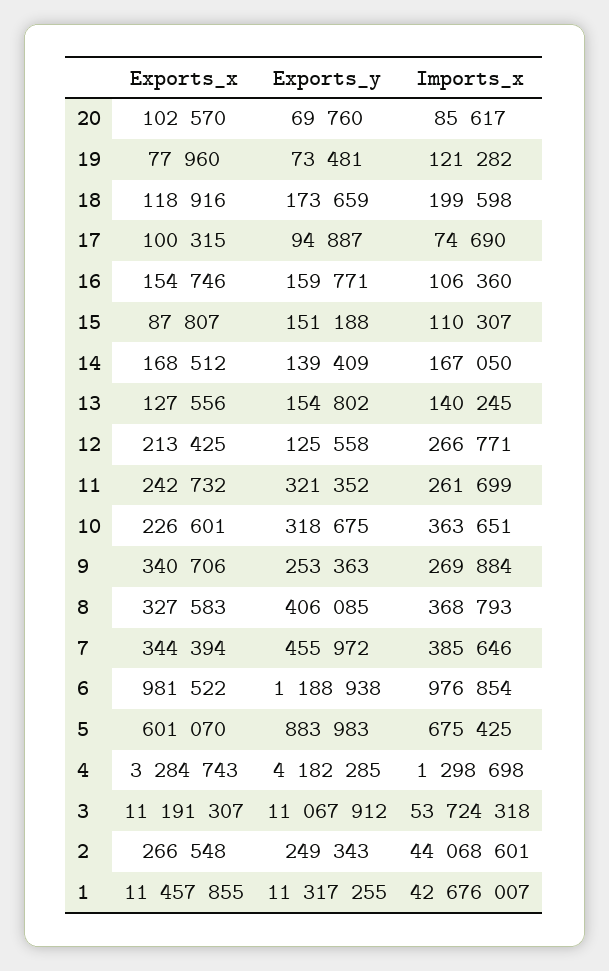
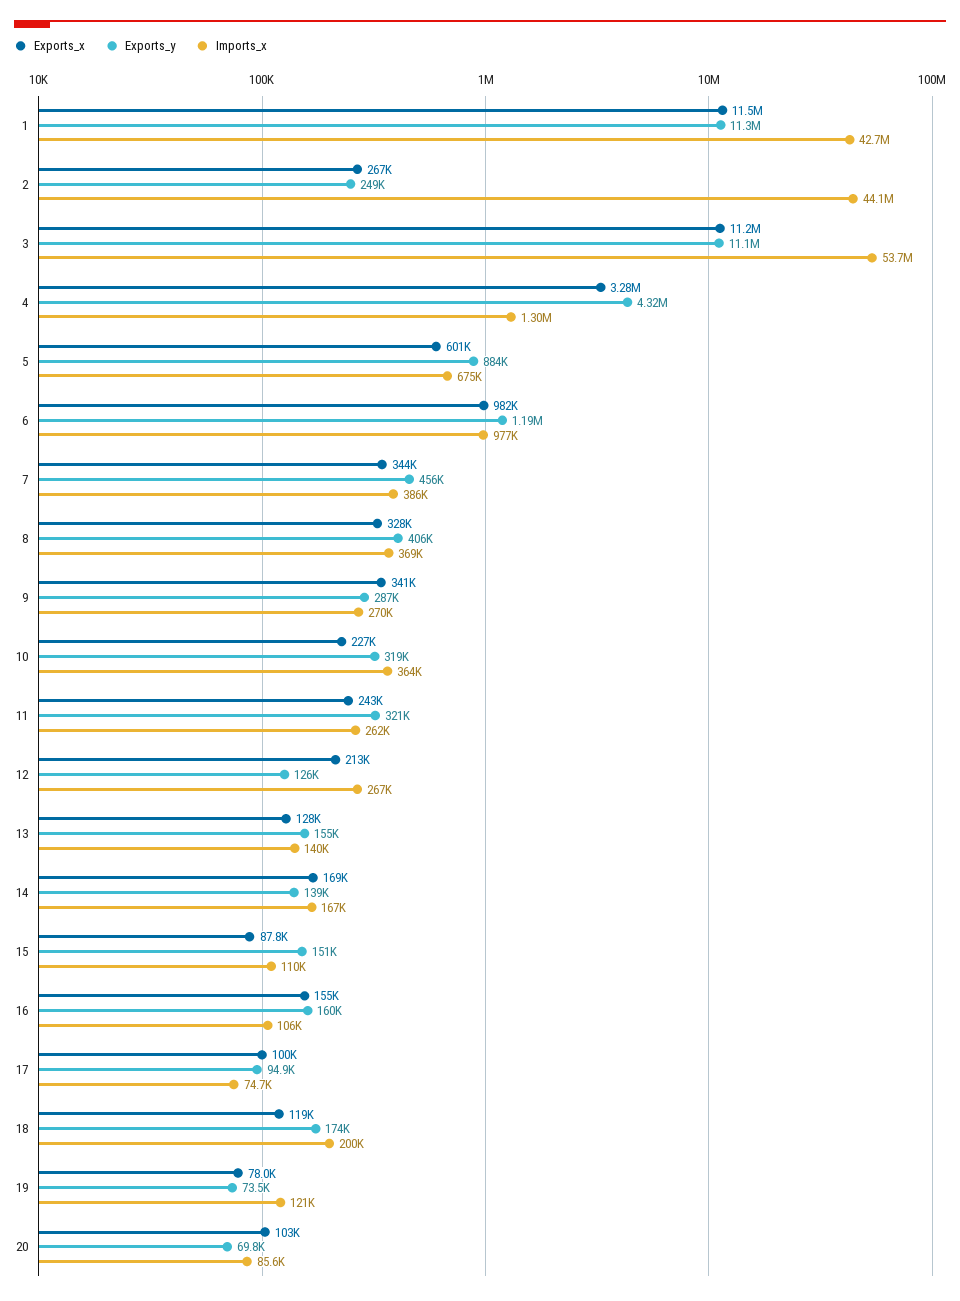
  {
    "Exports_x": {
      "20": 102570,
      "19": 77960,
      "18": 118916,
      "17": 100315,
      "16": 154746,
      "15": 87807,
      "14": 168512,
      "13": 127556,
      "12": 213425,
      "11": 242732,
      "10": 226601,
      "9": 340706,
      "8": 327583,
      "7": 344394,
      "6": 981522,
      "5": 601070,
      "4": 3284743,
      "3": 11191307,
      "2": 266548,
      "1": 11457855
    },
    "Exports_y": {
      "20": 69760,
      "19": 73481,
      "18": 173659,
      "17": 94887,
      "16": 159771,
      "15": 151188,
      "14": 139409,
      "13": 154802,
      "12": 125558,
      "11": 321352,
      "10": 318675,
-     "9": 253363,
+     "9": 287000,
      "8": 406085,
      "7": 455972,
      "6": 1188938,
      "5": 883983,
-     "4": 4182285,
+     "4": 4320000,
      "3": 11067912,
      "2": 249343,
      "1": 11317255
    },
    "Imports_x": {
      "20": 85617,
      "19": 121282,
      "18": 199598,
      "17": 74690,
      "16": 106360,
      "15": 110307,
      "14": 167050,
      "13": 140245,
      "12": 266771,
      "11": 261699,
      "10": 363651,
      "9": 269884,
      "8": 368793,
      "7": 385646,
      "6": 976854,
      "5": 675425,
      "4": 1298698,
      "3": 53724318,
      "2": 44068601,
      "1": 42676007
    }
  }

